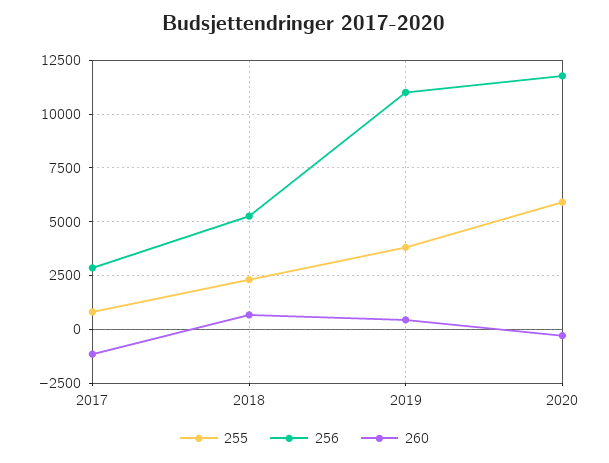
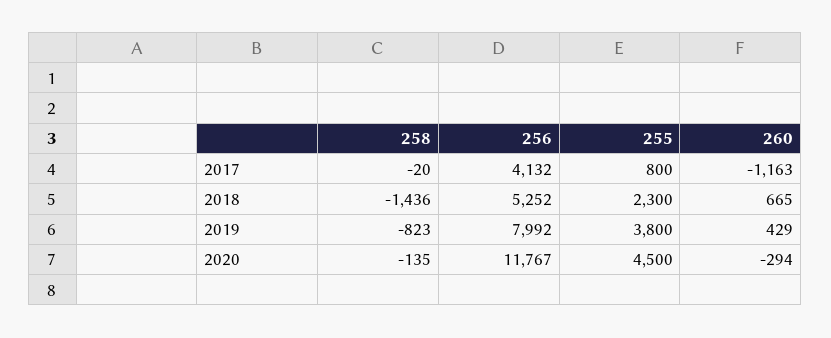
  {
    "255": {
      "2017": 800,
      "2018": 2300,
      "2019": 3800,
-     "2020": 6000
+     "2020": 4500
    },
    "256": {
-     "2017": 3000,
+     "2017": 4132,
      "2018": 5252,
-     "2019": 11000,
+     "2019": 7992,
      "2020": 11767
    },
    "260": {
      "2017": -1163,
      "2018": 665,
      "2019": 429,
      "2020": -294
-   }
+   },
+   "258": {
+     "2017": -20,
+     "2018": -1436,
+     "2019": -823,
+     "2020": -135
+   }
  }

